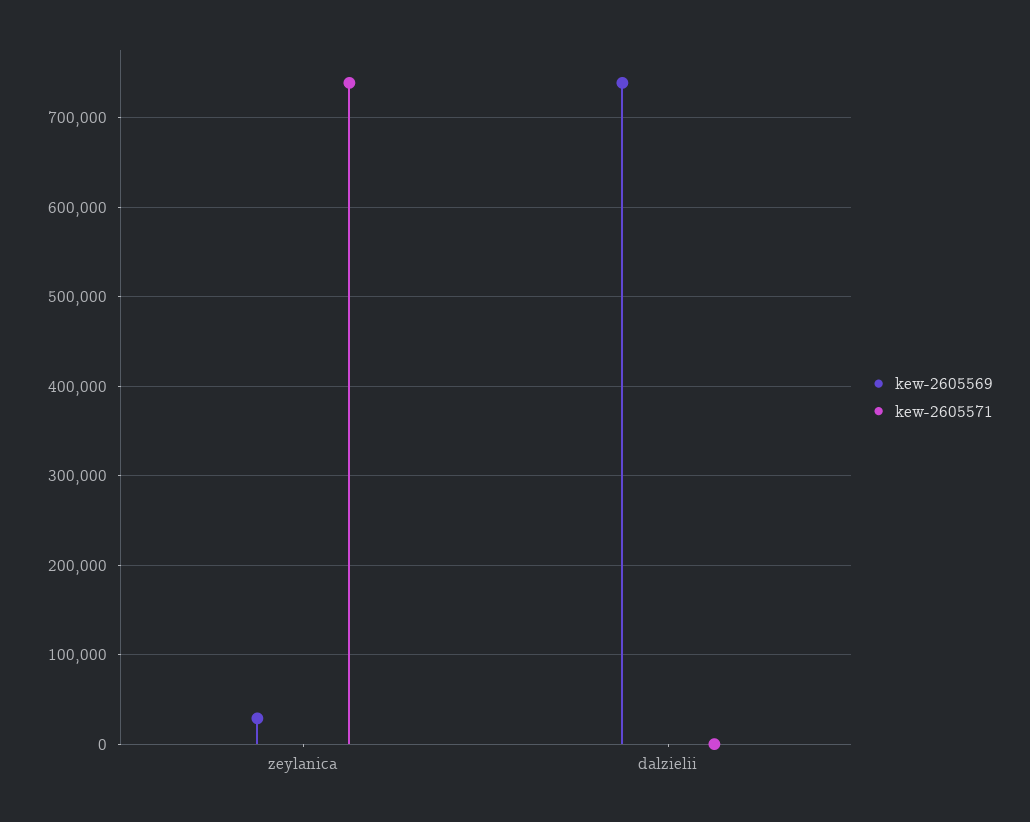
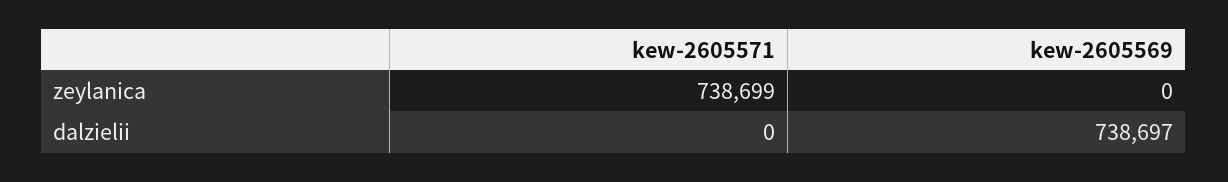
  {
    "kew-2605569": {
-     "zeylanica": 30000,
+     "zeylanica": 0,
      "dalzielii": 738697
    },
    "kew-2605571": {
      "zeylanica": 738699,
      "dalzielii": 0
    }
  }

